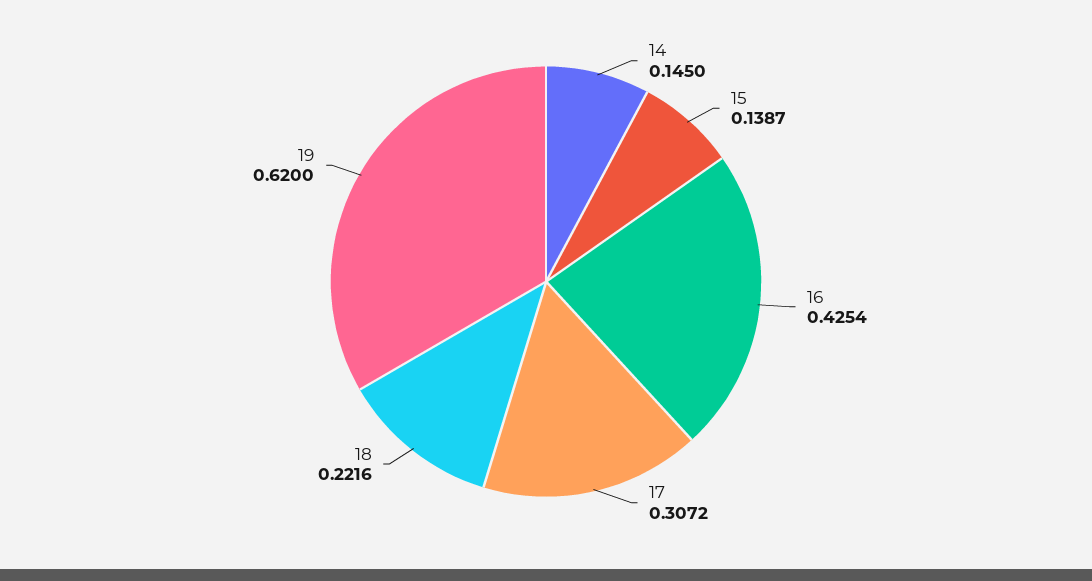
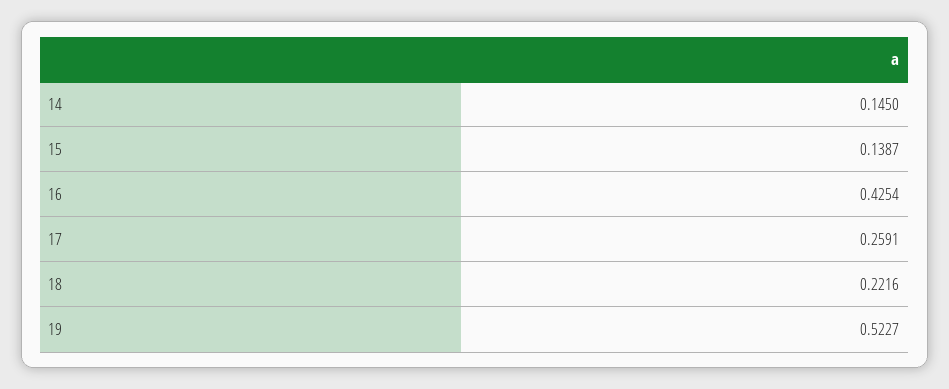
  {
    "14": 0.145,
    "15": 0.1387,
    "16": 0.4254,
-   "17": 0.3072,
+   "17": 0.2591,
    "18": 0.2216,
-   "19": 0.62
+   "19": 0.5227
  }

